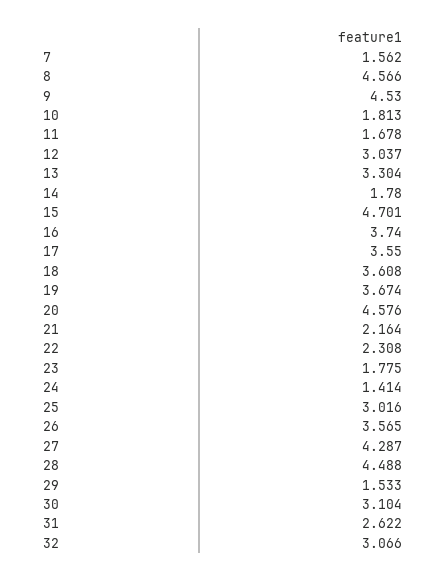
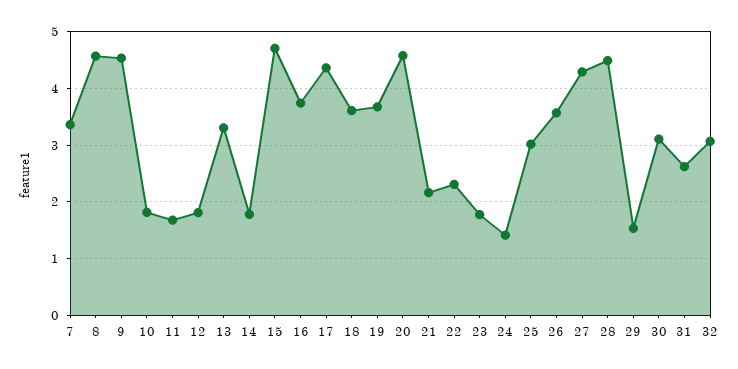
  {
-   "7": 1.562,
+   "7": 3.4,
    "8": 4.566,
    "9": 4.53,
    "10": 1.813,
    "11": 1.678,
-   "12": 3.037,
+   "12": 1.8,
    "13": 3.304,
    "14": 1.78,
    "15": 4.701,
    "16": 3.74,
-   "17": 3.55,
+   "17": 4.4,
    "18": 3.608,
    "19": 3.674,
    "20": 4.576,
    "21": 2.164,
    "22": 2.308,
    "23": 1.775,
    "24": 1.414,
    "25": 3.016,
    "26": 3.565,
    "27": 4.287,
    "28": 4.488,
    "29": 1.533,
    "30": 3.104,
    "31": 2.622,
    "32": 3.066
  }

